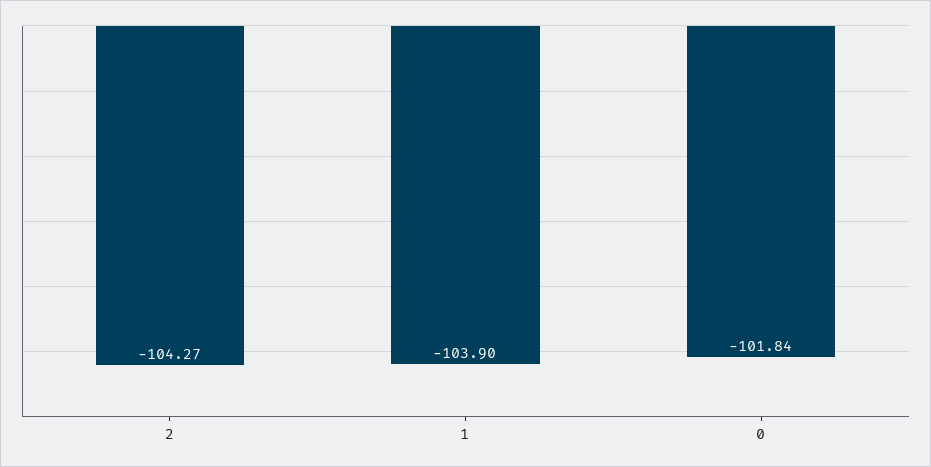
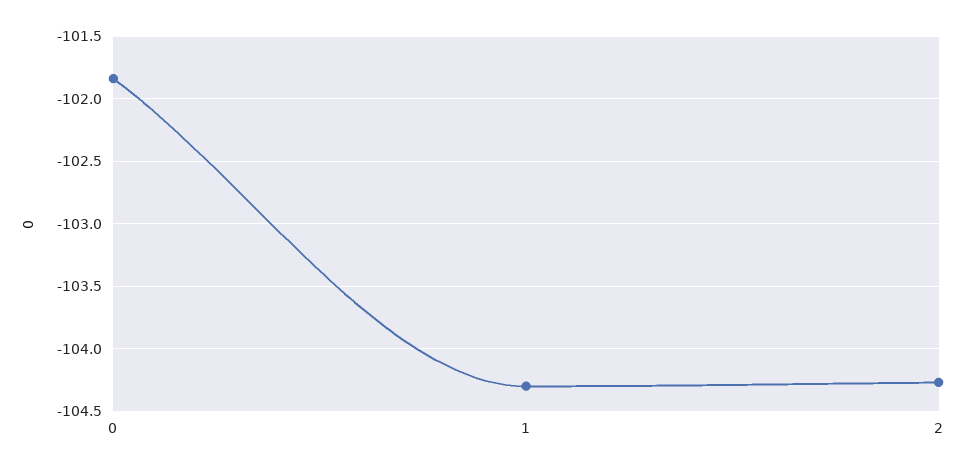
  {
    "2": -104.27,
-   "1": -103.9,
+   "1": -104.3,
    "0": -101.84
  }

